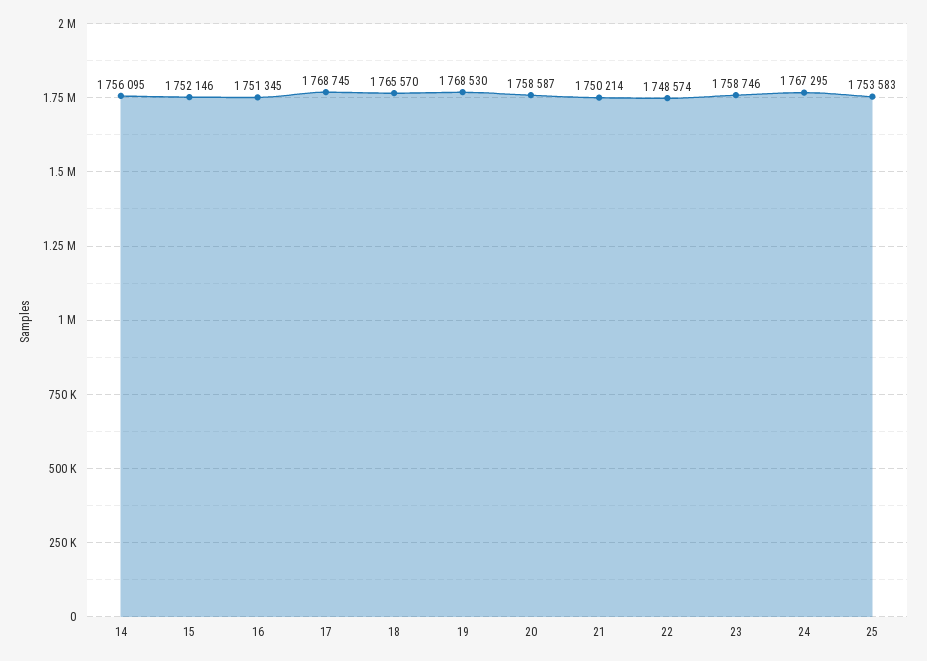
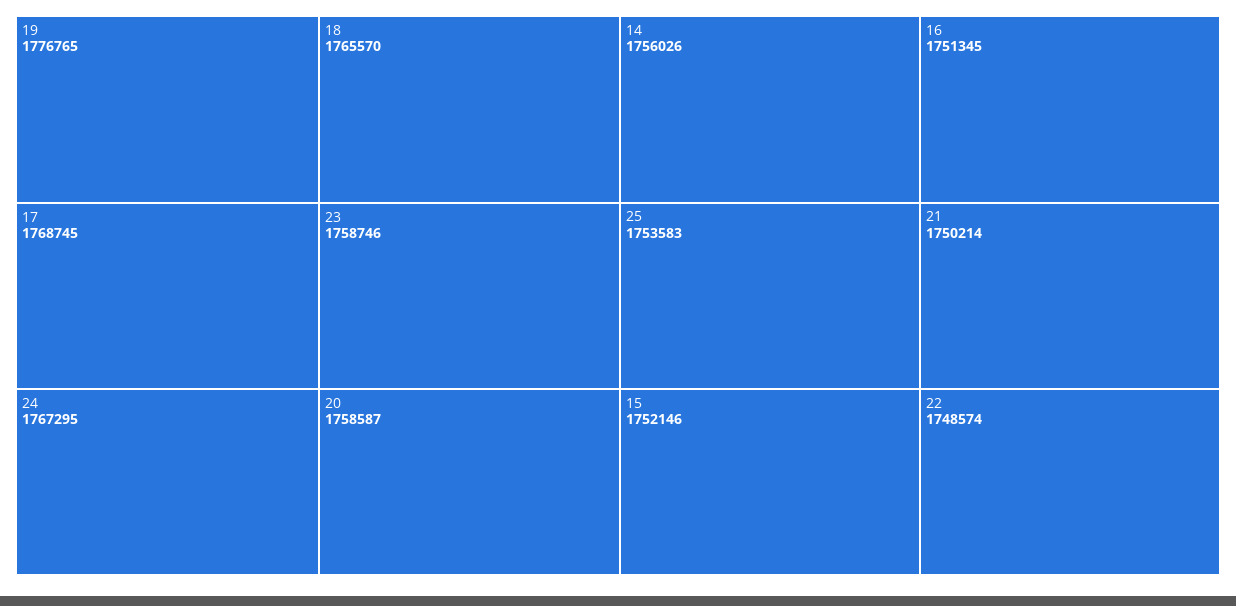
  {
-   "14": 1756095,
+   "14": 1756026,
    "15": 1752146,
    "16": 1751345,
    "17": 1768745,
    "18": 1765570,
-   "19": 1768530,
+   "19": 1776765,
    "20": 1758587,
    "21": 1750214,
    "22": 1748574,
    "23": 1758746,
    "24": 1767295,
    "25": 1753583
  }

